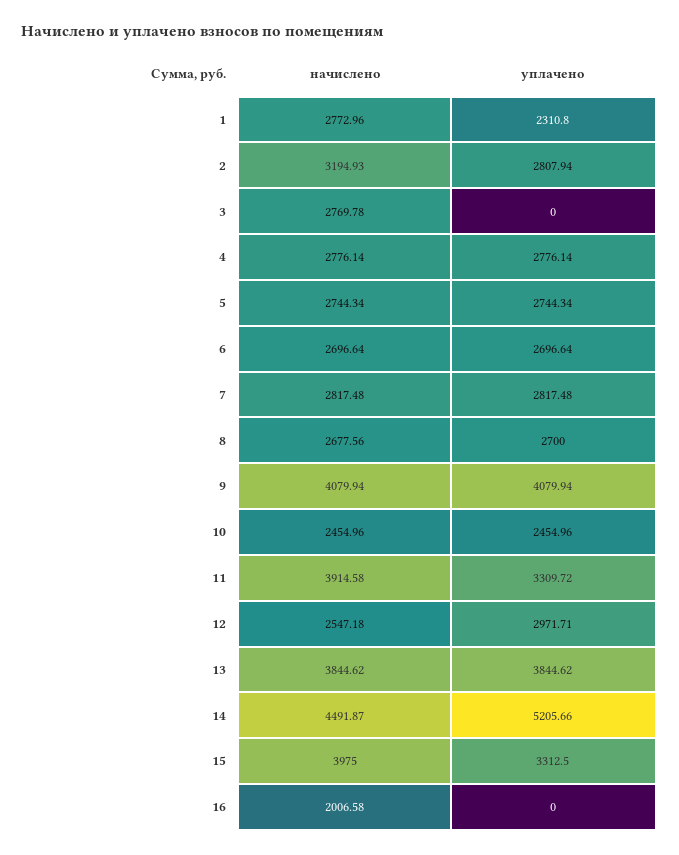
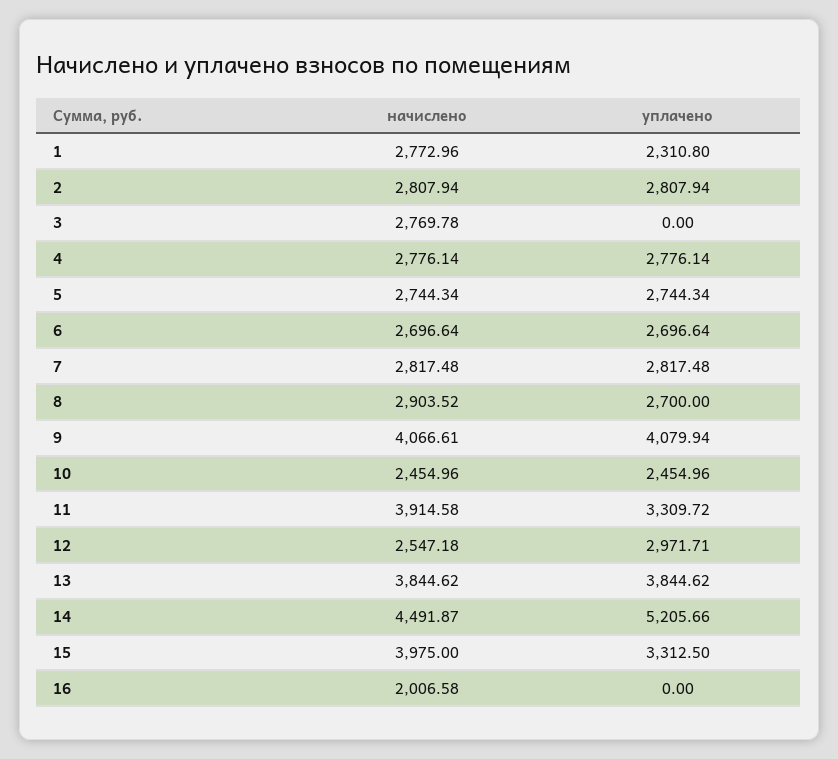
  {
    "начислено": {
      "1": 2772.96,
-     "2": 3194.93,
+     "2": 2807.94,
      "3": 2769.78,
      "4": 2776.14,
      "5": 2744.34,
      "6": 2696.64,
      "7": 2817.48,
-     "8": 2677.56,
+     "8": 2903.52,
-     "9": 4079.94,
+     "9": 4066.61,
      "10": 2454.96,
      "11": 3914.58,
      "12": 2547.18,
      "13": 3844.62,
      "14": 4491.87,
      "15": 3975,
      "16": 2006.58
    },
    "уплачено": {
      "1": 2310.8,
      "2": 2807.94,
      "3": 0,
      "4": 2776.14,
      "5": 2744.34,
      "6": 2696.64,
      "7": 2817.48,
      "8": 2700,
      "9": 4079.94,
      "10": 2454.96,
      "11": 3309.72,
      "12": 2971.71,
      "13": 3844.62,
      "14": 5205.66,
      "15": 3312.5,
      "16": 0
    }
  }

